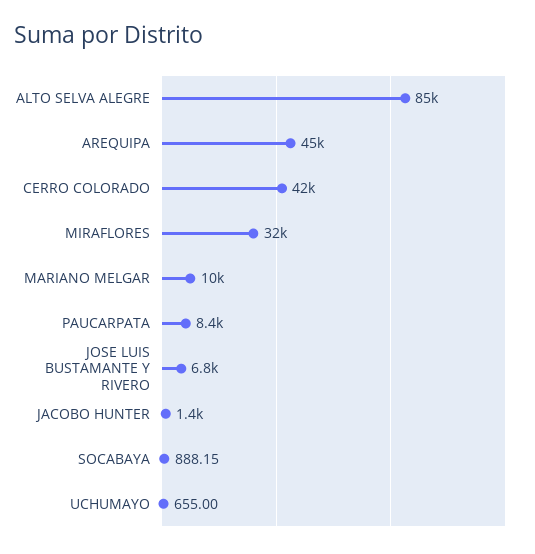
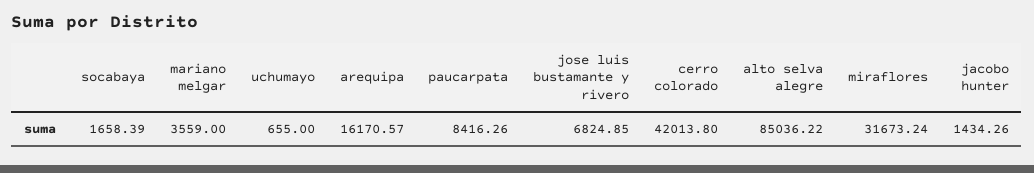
  {
    "ALTO SELVA ALEGRE": 85036.22,
-   "AREQUIPA": 45000,
+   "AREQUIPA": 16170.57,
    "CERRO COLORADO": 42013.8,
    "MIRAFLORES": 31673.24,
-   "MARIANO MELGAR": 10000,
+   "MARIANO MELGAR": 3559,
    "PAUCARPATA": 8416.26,
    "JOSE LUIS BUSTAMANTE Y RIVERO": 6824.85,
    "JACOBO HUNTER": 1434.26,
-   "SOCABAYA": 888.15,
+   "SOCABAYA": 1658.39,
    "UCHUMAYO": 655
  }

